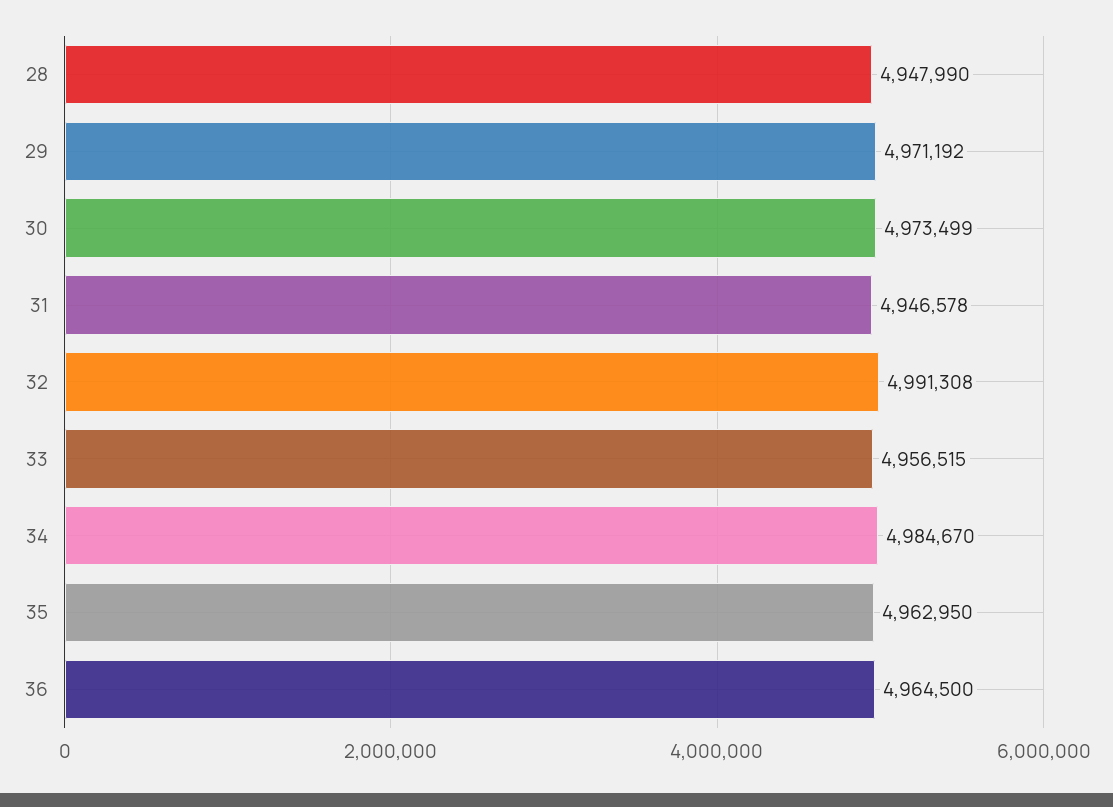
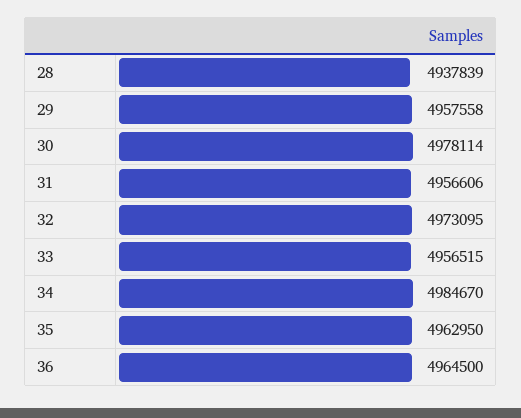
  {
-   "28": 4947990,
+   "28": 4937839,
-   "29": 4971192,
+   "29": 4957558,
-   "30": 4973499,
+   "30": 4978114,
-   "31": 4946578,
+   "31": 4956606,
-   "32": 4991308,
+   "32": 4973095,
    "33": 4956515,
    "34": 4984670,
    "35": 4962950,
    "36": 4964500
  }

